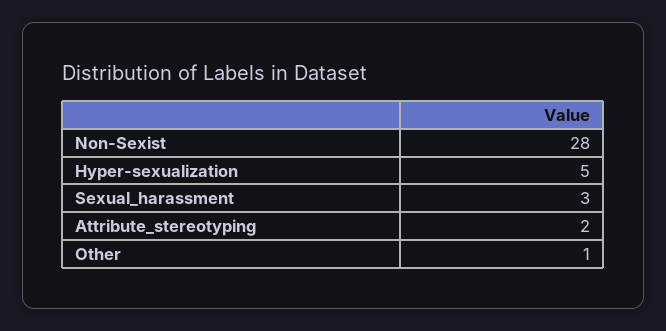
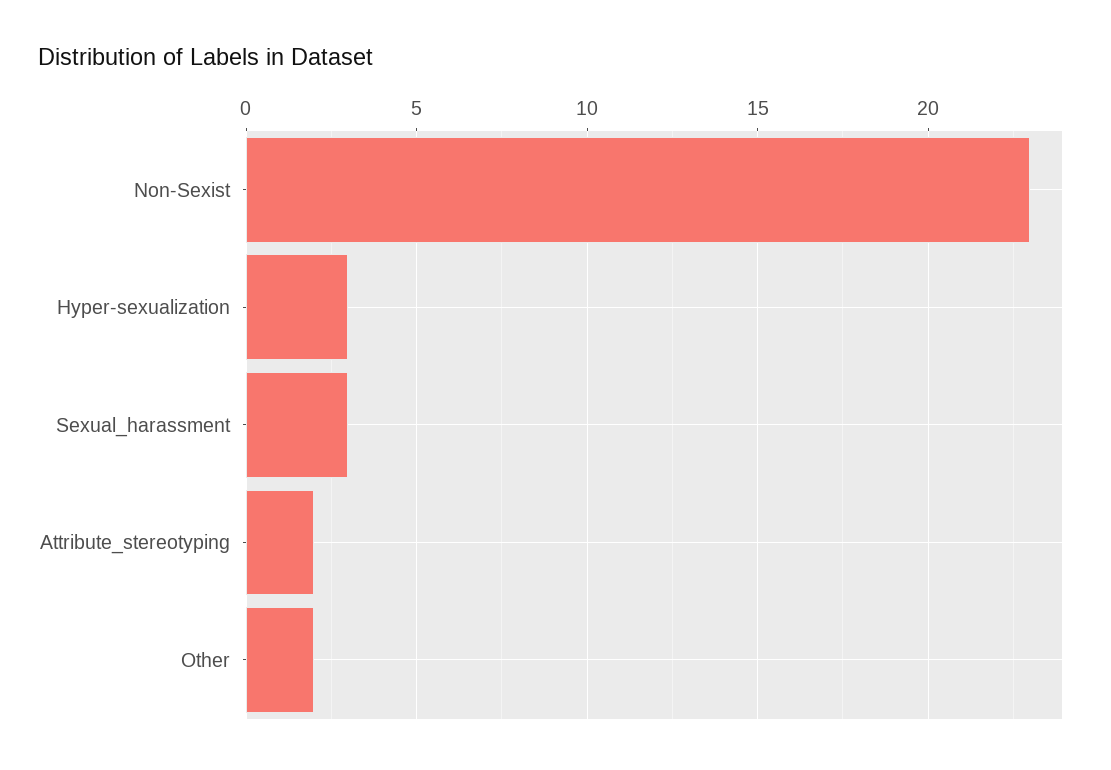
  {
-   "Non-Sexist": 28,
+   "Non-Sexist": 23,
-   "Hyper-sexualization": 5,
+   "Hyper-sexualization": 3,
    "Sexual_harassment": 3,
    "Attribute_stereotyping": 2,
-   "Other": 1
+   "Other": 2
  }

